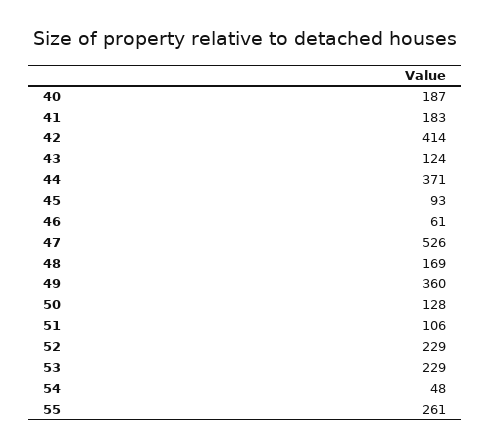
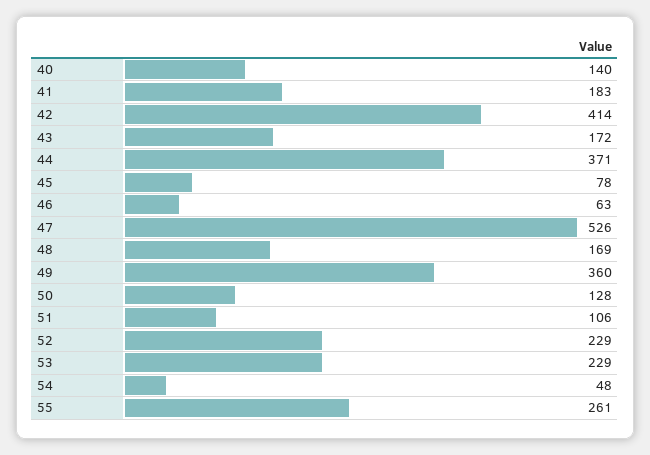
  {
-   "40": 187,
+   "40": 140,
    "41": 183,
    "42": 414,
-   "43": 124,
+   "43": 172,
    "44": 371,
-   "45": 93,
+   "45": 78,
-   "46": 61,
+   "46": 63,
    "47": 526,
    "48": 169,
    "49": 360,
    "50": 128,
    "51": 106,
    "52": 229,
    "53": 229,
    "54": 48,
    "55": 261
  }

